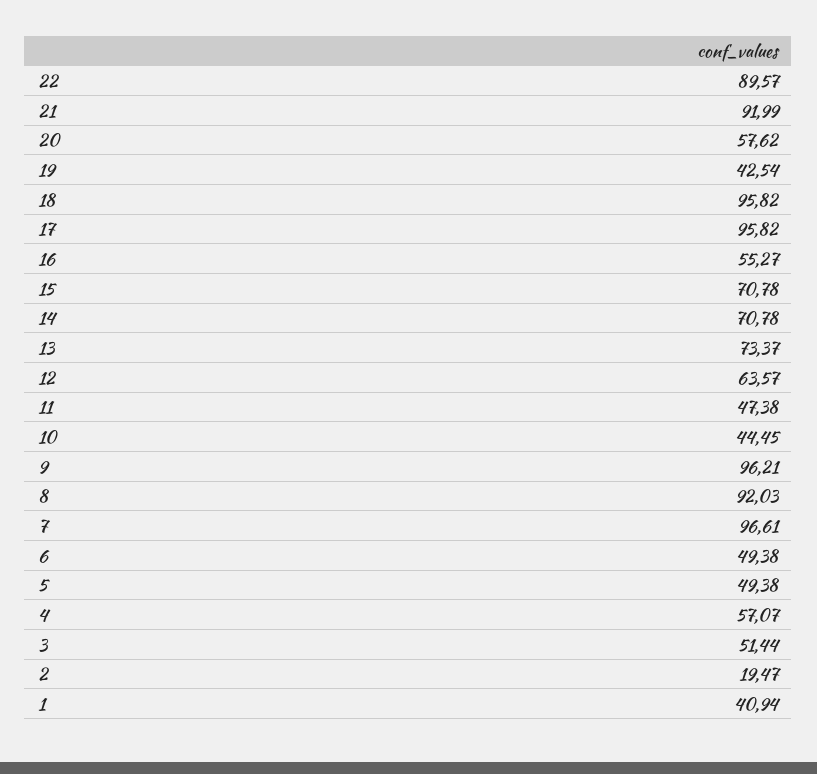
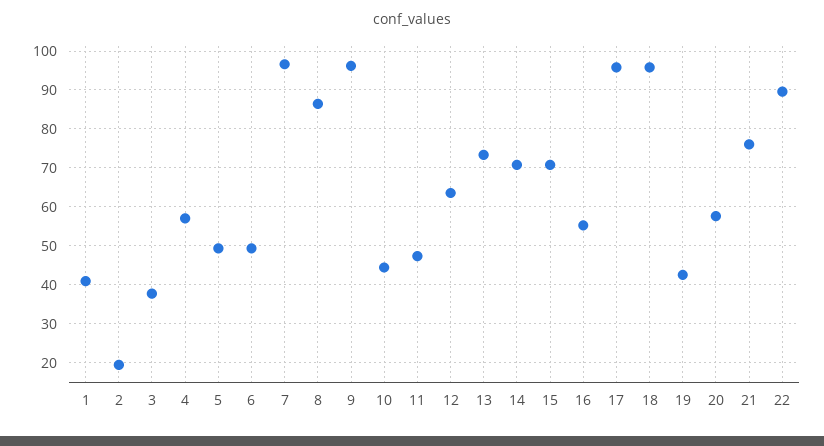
  {
    "22": 89.57,
-   "21": 91.99,
+   "21": 76,
    "20": 57.62,
    "19": 42.54,
    "18": 95.82,
    "17": 95.82,
    "16": 55.27,
    "15": 70.78,
    "14": 70.78,
    "13": 73.37,
    "12": 63.57,
    "11": 47.38,
    "10": 44.45,
    "9": 96.21,
-   "8": 92.03,
+   "8": 86,
    "7": 96.61,
    "6": 49.38,
    "5": 49.38,
    "4": 57.07,
-   "3": 51.44,
+   "3": 38,
    "2": 19.47,
    "1": 40.94
  }

